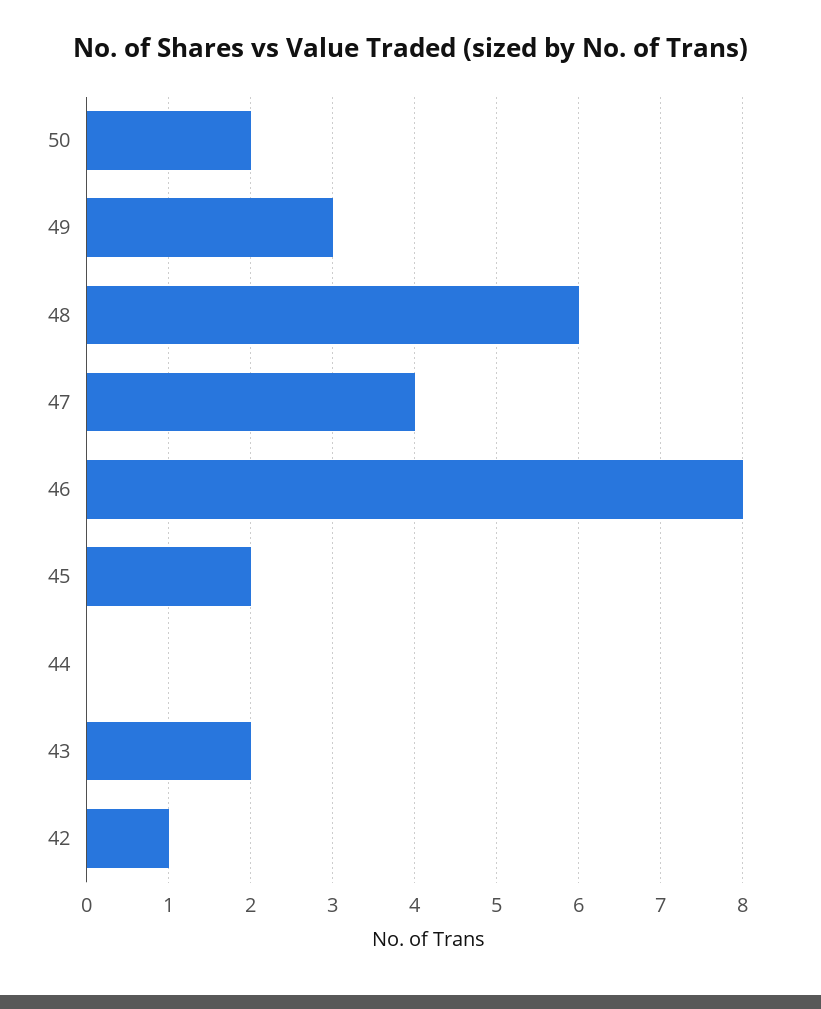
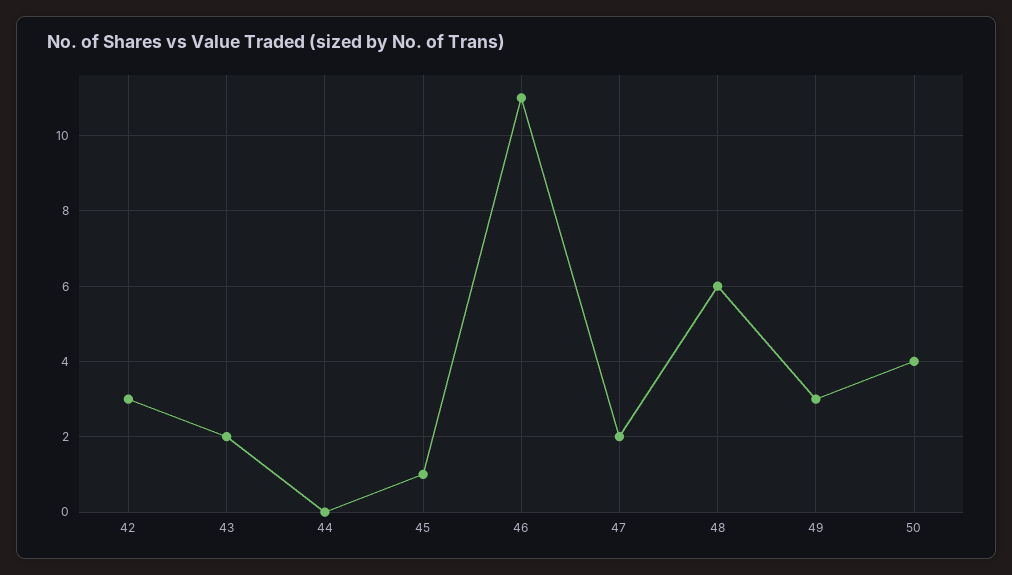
  {
-   "50": 2,
+   "50": 4,
    "49": 3,
    "48": 6,
-   "47": 4,
+   "47": 2,
-   "46": 8,
+   "46": 11,
-   "45": 2,
+   "45": 1,
    "44": 0,
    "43": 2,
-   "42": 1
+   "42": 3
  }

